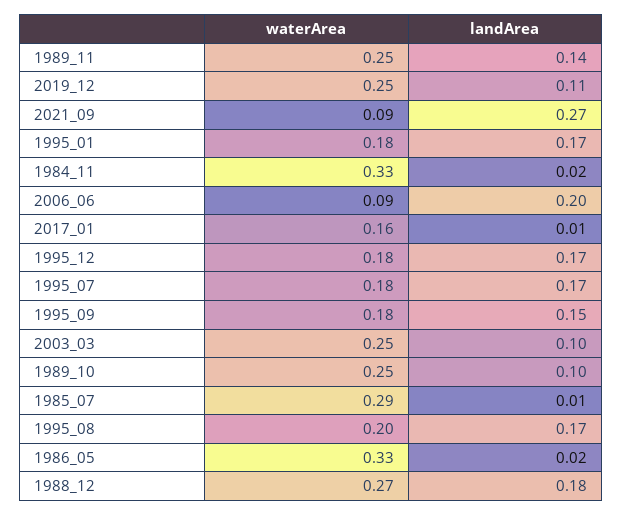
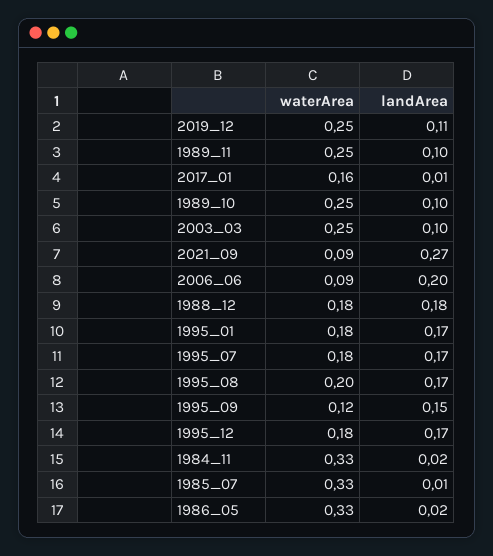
  {
    "waterArea": {
      "1989_11": 0.25,
      "2019_12": 0.25,
      "2021_09": 0.09,
      "1995_01": 0.18,
      "1984_11": 0.33,
      "2006_06": 0.09,
      "2017_01": 0.16,
      "1995_12": 0.18,
      "1995_07": 0.18,
-     "1995_09": 0.18,
+     "1995_09": 0.12,
      "2003_03": 0.25,
      "1989_10": 0.25,
-     "1985_07": 0.29,
+     "1985_07": 0.33,
      "1995_08": 0.2,
      "1986_05": 0.33,
-     "1988_12": 0.27
+     "1988_12": 0.18
    },
    "landArea": {
-     "1989_11": 0.14,
+     "1989_11": 0.1,
      "2019_12": 0.11,
      "2021_09": 0.27,
      "1995_01": 0.17,
      "1984_11": 0.02,
      "2006_06": 0.2,
      "2017_01": 0.01,
      "1995_12": 0.17,
      "1995_07": 0.17,
      "1995_09": 0.15,
      "2003_03": 0.1,
      "1989_10": 0.1,
      "1985_07": 0.01,
      "1995_08": 0.17,
      "1986_05": 0.02,
      "1988_12": 0.18
    }
  }

